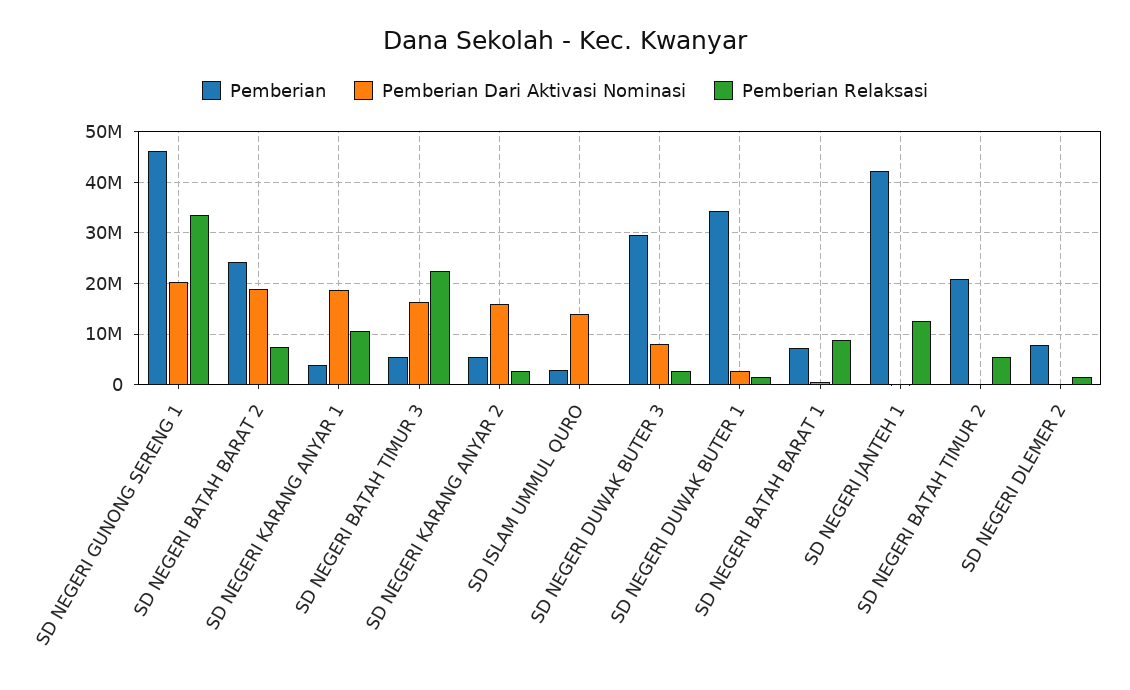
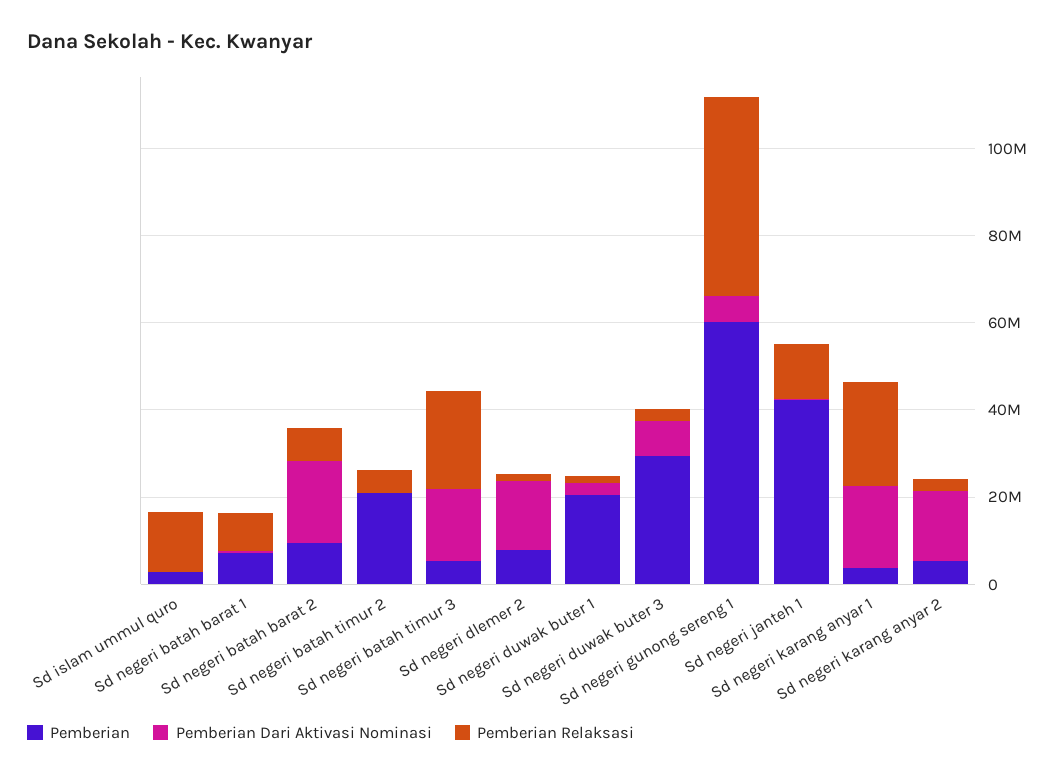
  {
    "Pemberian": {
-     "SD NEGERI GUNONG SERENG 1": 46000000,
+     "SD NEGERI GUNONG SERENG 1": 60000000,
-     "SD NEGERI BATAH BARAT 2": 24000000,
+     "SD NEGERI BATAH BARAT 2": 10000000,
      "SD NEGERI KARANG ANYAR 1": 4000000,
      "SD NEGERI BATAH TIMUR 3": 6000000,
      "SD NEGERI KARANG ANYAR 2": 6000000,
      "SD ISLAM UMMUL QURO": 2000000,
      "SD NEGERI DUWAK BUTER 3": 30000000,
-     "SD NEGERI DUWAK BUTER 1": 34000000,
+     "SD NEGERI DUWAK BUTER 1": 20000000,
      "SD NEGERI BATAH BARAT 1": 8000000,
      "SD NEGERI JANTEH 1": 42000000,
      "SD NEGERI BATAH TIMUR 2": 20000000,
      "SD NEGERI DLEMER 2": 8000000
    },
    "Pemberian Dari Aktivasi Nominasi": {
-     "SD NEGERI GUNONG SERENG 1": 20000000,
+     "SD NEGERI GUNONG SERENG 1": 5000000,
      "SD NEGERI BATAH BARAT 2": 18000000,
      "SD NEGERI KARANG ANYAR 1": 18000000,
      "SD NEGERI BATAH TIMUR 3": 16000000,
      "SD NEGERI KARANG ANYAR 2": 16000000,
-     "SD ISLAM UMMUL QURO": 14000000,
+     "SD ISLAM UMMUL QURO": 0,
      "SD NEGERI DUWAK BUTER 3": 8000000,
      "SD NEGERI DUWAK BUTER 1": 2000000,
      "SD NEGERI BATAH BARAT 1": 0,
      "SD NEGERI JANTEH 1": 0,
      "SD NEGERI BATAH TIMUR 2": 0,
-     "SD NEGERI DLEMER 2": 0
+     "SD NEGERI DLEMER 2": 15000000
    },
    "Pemberian Relaksasi": {
-     "SD NEGERI GUNONG SERENG 1": 34000000,
+     "SD NEGERI GUNONG SERENG 1": 45000000,
      "SD NEGERI BATAH BARAT 2": 8000000,
-     "SD NEGERI KARANG ANYAR 1": 10000000,
+     "SD NEGERI KARANG ANYAR 1": 25000000,
      "SD NEGERI BATAH TIMUR 3": 22000000,
      "SD NEGERI KARANG ANYAR 2": 2000000,
-     "SD ISLAM UMMUL QURO": 0,
+     "SD ISLAM UMMUL QURO": 15000000,
      "SD NEGERI DUWAK BUTER 3": 2000000,
      "SD NEGERI DUWAK BUTER 1": 2000000,
      "SD NEGERI BATAH BARAT 1": 8000000,
      "SD NEGERI JANTEH 1": 12000000,
      "SD NEGERI BATAH TIMUR 2": 6000000,
      "SD NEGERI DLEMER 2": 2000000
    }
  }

